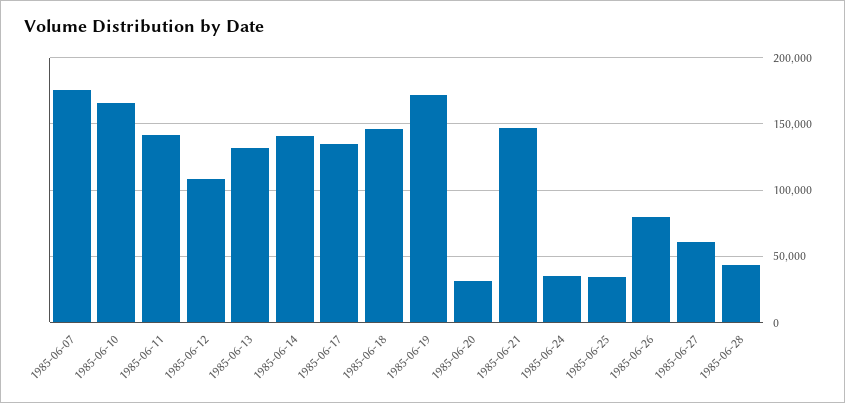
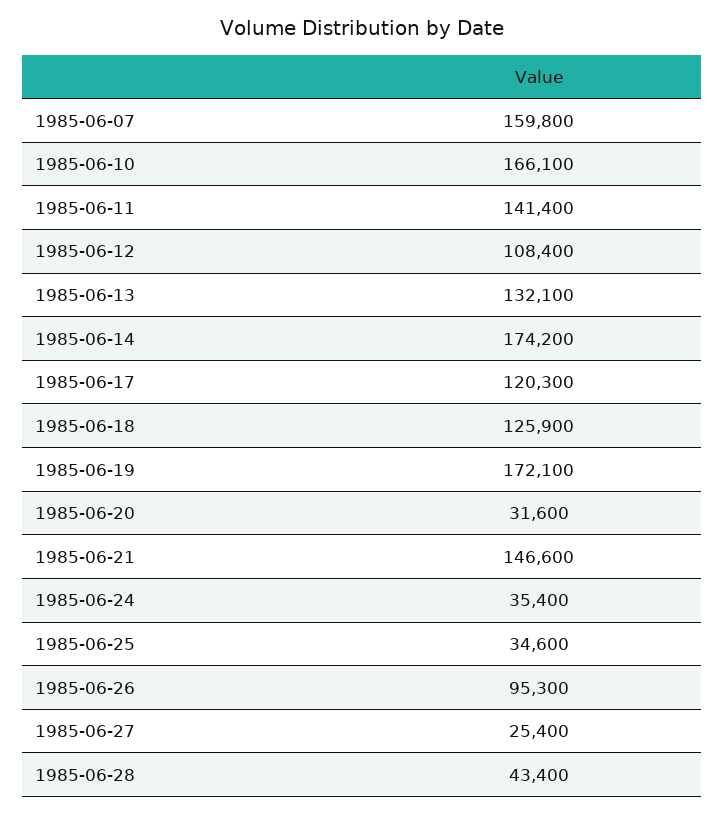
  {
-   "1985-06-07": 175000,
+   "1985-06-07": 159800,
    "1985-06-10": 166100,
    "1985-06-11": 141400,
    "1985-06-12": 108400,
    "1985-06-13": 132100,
-   "1985-06-14": 140000,
+   "1985-06-14": 174200,
-   "1985-06-17": 135000,
+   "1985-06-17": 120300,
-   "1985-06-18": 145000,
+   "1985-06-18": 125900,
    "1985-06-19": 172100,
    "1985-06-20": 31600,
    "1985-06-21": 146600,
    "1985-06-24": 35400,
    "1985-06-25": 34600,
-   "1985-06-26": 80000,
+   "1985-06-26": 95300,
-   "1985-06-27": 60000,
+   "1985-06-27": 25400,
    "1985-06-28": 43400
  }

